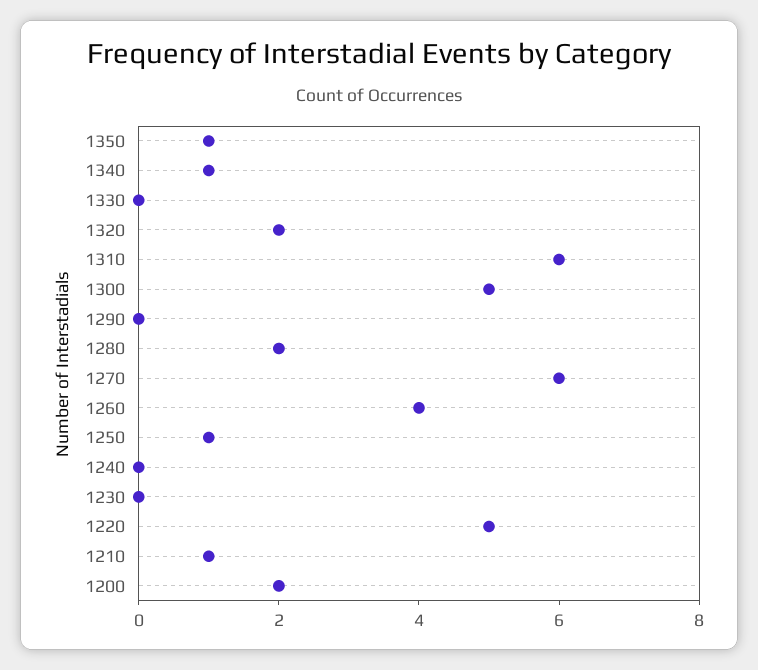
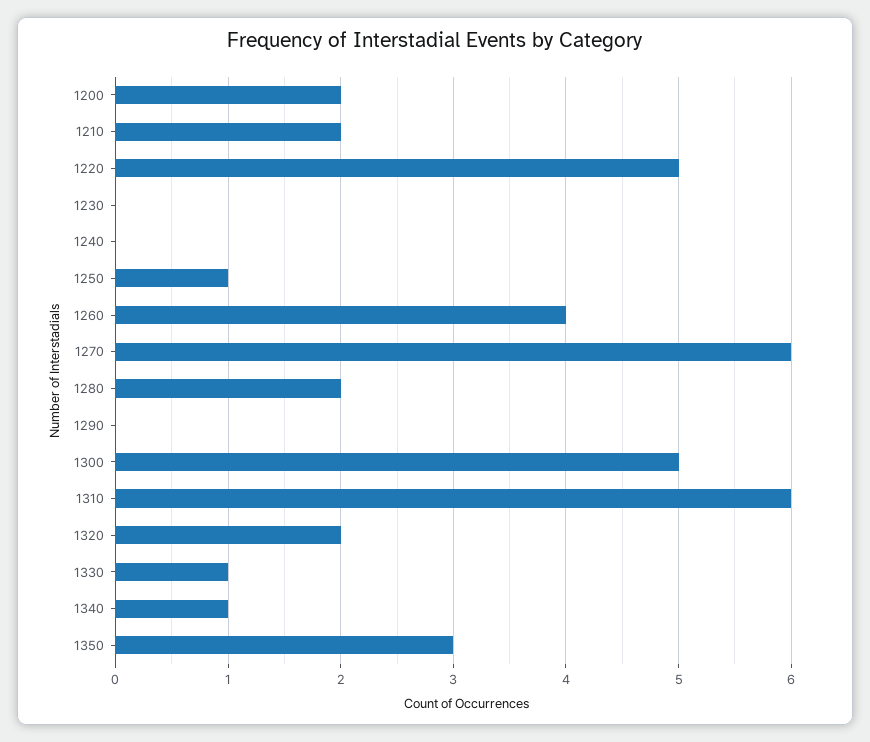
  {
-   "1350": 1,
+   "1350": 3,
    "1340": 1,
-   "1330": 0,
+   "1330": 1,
    "1320": 2,
    "1310": 6,
    "1300": 5,
    "1290": 0,
    "1280": 2,
    "1270": 6,
    "1260": 4,
    "1250": 1,
    "1240": 0,
    "1230": 0,
    "1220": 5,
-   "1210": 1,
+   "1210": 2,
    "1200": 2
  }

